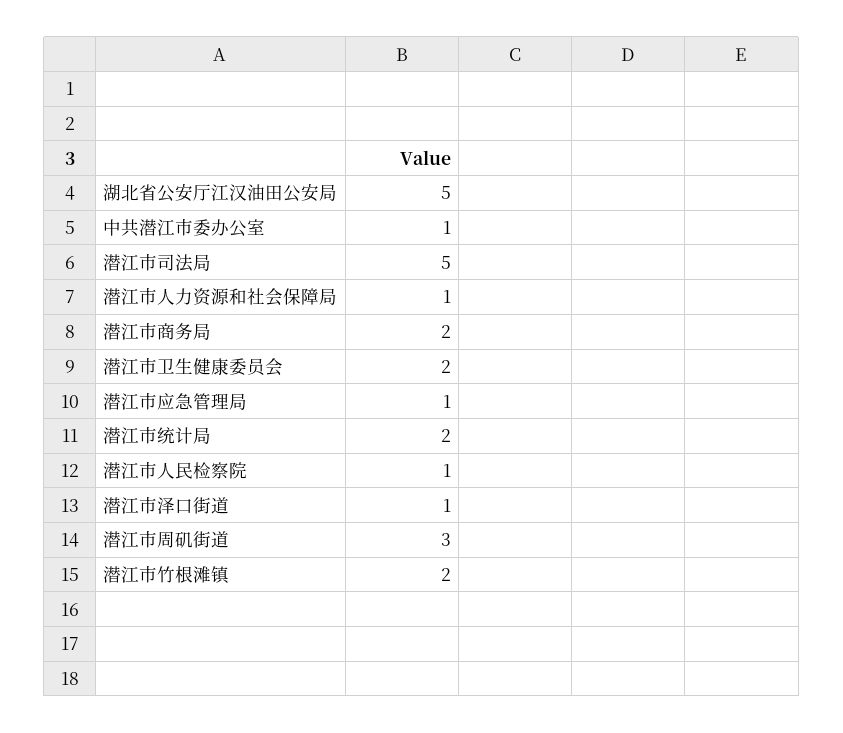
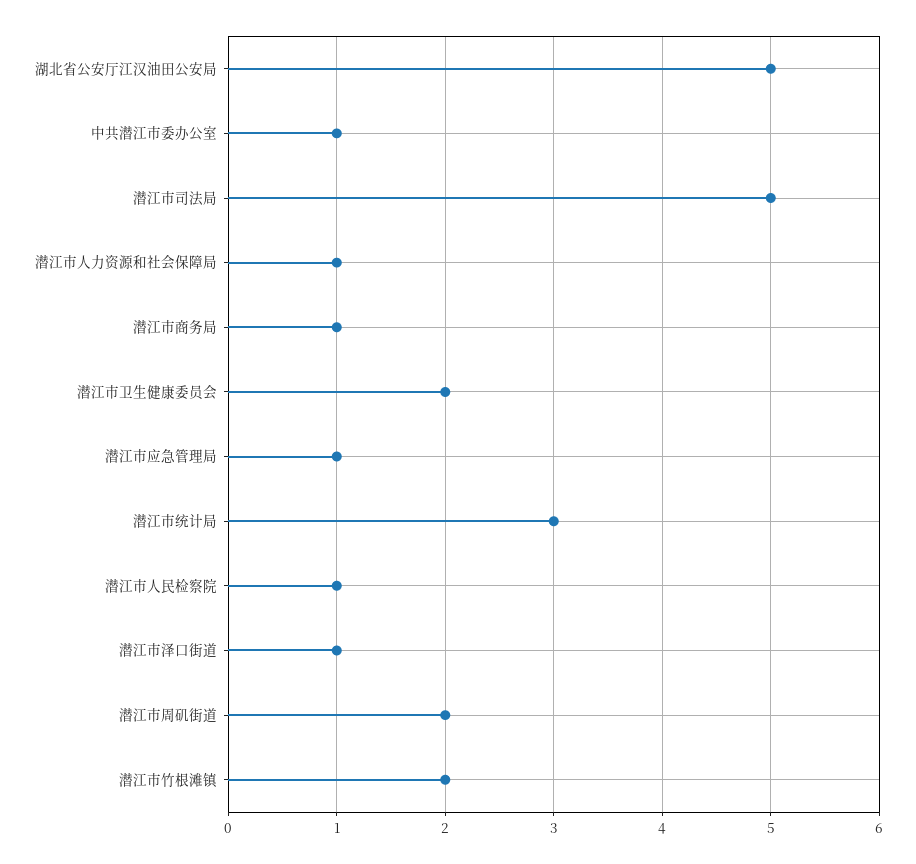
  {
    "湖北省公安厅江汉油田公安局": 5,
    "中共潜江市委办公室": 1,
    "潜江市司法局": 5,
    "潜江市人力资源和社会保障局": 1,
-   "潜江市商务局": 2,
+   "潜江市商务局": 1,
    "潜江市卫生健康委员会": 2,
    "潜江市应急管理局": 1,
-   "潜江市统计局": 2,
+   "潜江市统计局": 3,
    "潜江市人民检察院": 1,
    "潜江市泽口街道": 1,
-   "潜江市周矶街道": 3,
+   "潜江市周矶街道": 2,
    "潜江市竹根滩镇": 2
  }

